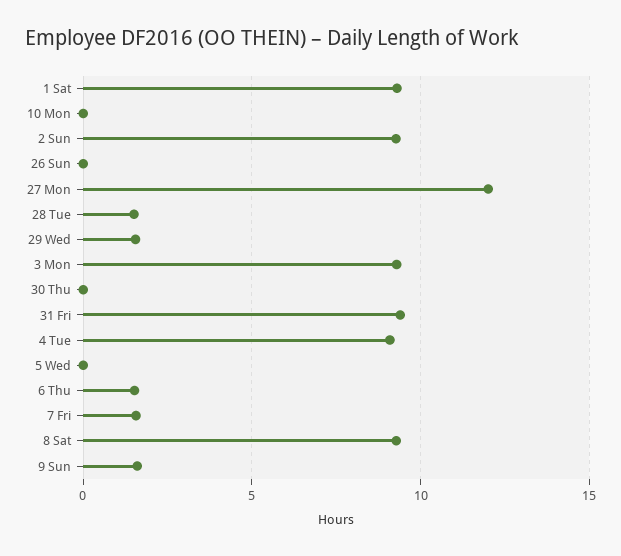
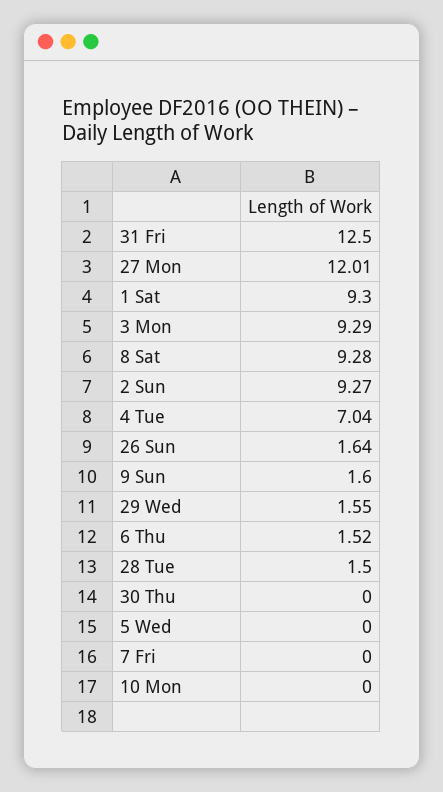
  {
    "1 Sat": 9.3,
    "10 Mon": 0,
    "2 Sun": 9.27,
-   "26 Sun": 0,
+   "26 Sun": 1.64,
    "27 Mon": 12.01,
    "28 Tue": 1.5,
    "29 Wed": 1.55,
    "3 Mon": 9.29,
    "30 Thu": 0,
-   "31 Fri": 9.5,
+   "31 Fri": 12.5,
-   "4 Tue": 9,
+   "4 Tue": 7.04,
    "5 Wed": 0,
    "6 Thu": 1.52,
-   "7 Fri": 1.5,
+   "7 Fri": 0,
    "8 Sat": 9.28,
    "9 Sun": 1.6
  }

